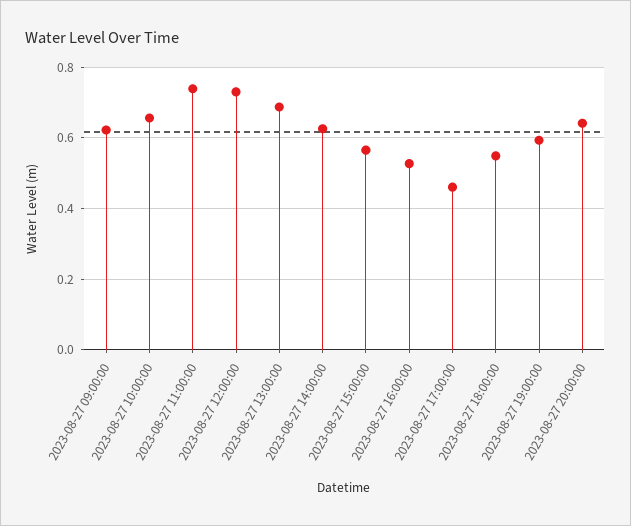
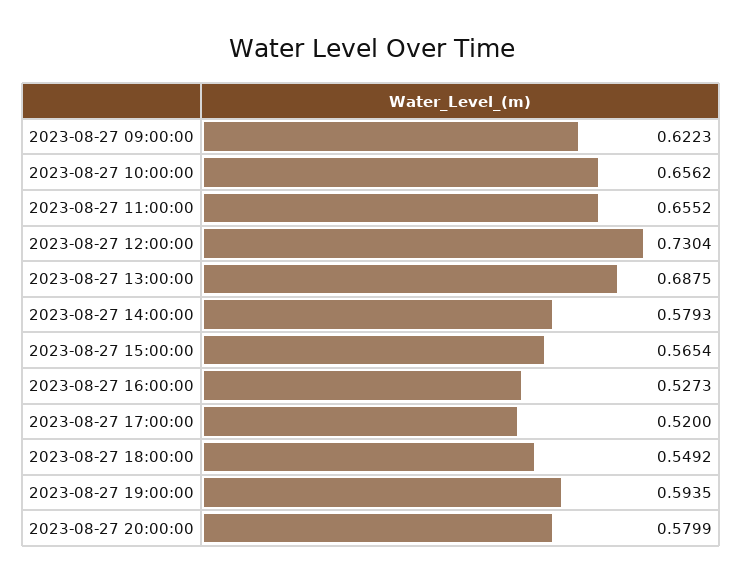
  {
    "2023-08-27 09:00:00": 0.6223,
    "2023-08-27 10:00:00": 0.6562,
-   "2023-08-27 11:00:00": 0.74,
+   "2023-08-27 11:00:00": 0.6552,
    "2023-08-27 12:00:00": 0.7304,
    "2023-08-27 13:00:00": 0.6875,
-   "2023-08-27 14:00:00": 0.62,
+   "2023-08-27 14:00:00": 0.5793,
    "2023-08-27 15:00:00": 0.5654,
    "2023-08-27 16:00:00": 0.5273,
-   "2023-08-27 17:00:00": 0.46,
+   "2023-08-27 17:00:00": 0.52,
    "2023-08-27 18:00:00": 0.5492,
    "2023-08-27 19:00:00": 0.5935,
-   "2023-08-27 20:00:00": 0.64
+   "2023-08-27 20:00:00": 0.5799
  }

